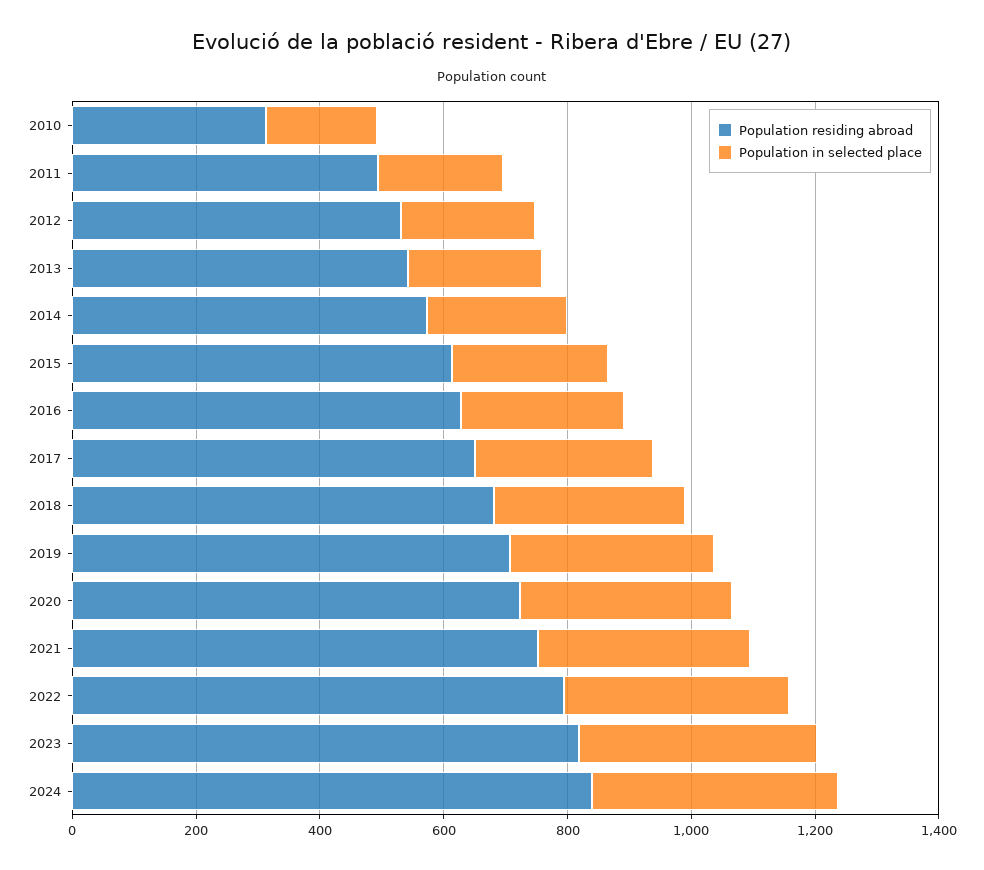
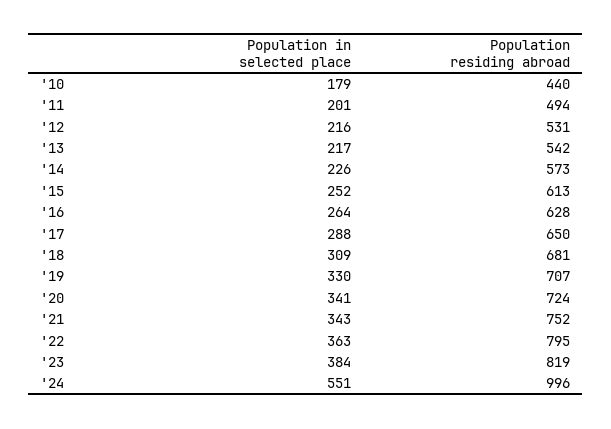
  {
    "Population residing abroad": {
-     "2010": 300,
+     "2010": 440,
      "2011": 494,
      "2012": 531,
      "2013": 542,
      "2014": 573,
      "2015": 613,
      "2016": 628,
      "2017": 650,
      "2018": 681,
      "2019": 707,
      "2020": 724,
      "2021": 752,
      "2022": 795,
      "2023": 819,
-     "2024": 850
+     "2024": 996
    },
    "Population in selected place": {
      "2010": 179,
      "2011": 201,
      "2012": 216,
      "2013": 217,
      "2014": 226,
      "2015": 252,
      "2016": 264,
      "2017": 288,
      "2018": 309,
      "2019": 330,
      "2020": 341,
      "2021": 343,
      "2022": 363,
      "2023": 384,
-     "2024": 400
+     "2024": 551
    }
  }

